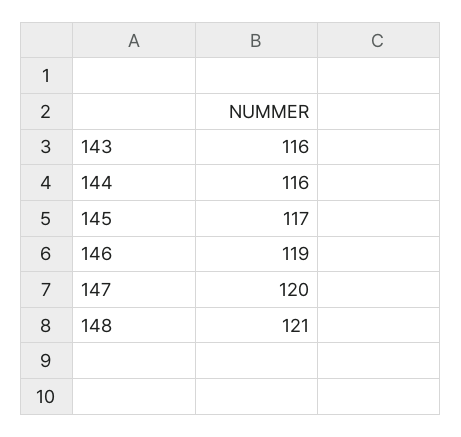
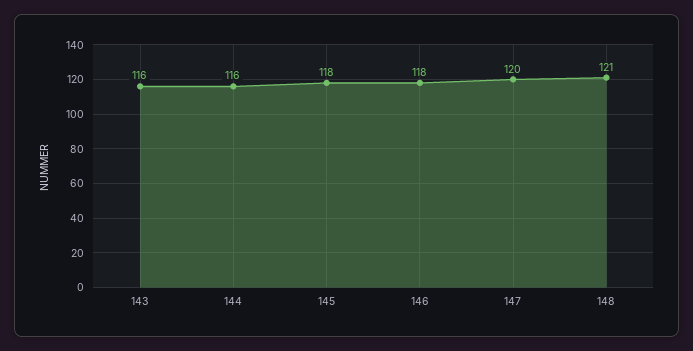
  {
    "143": 116,
    "144": 116,
-   "145": 117,
+   "145": 118,
-   "146": 119,
+   "146": 118,
    "147": 120,
    "148": 121
  }

